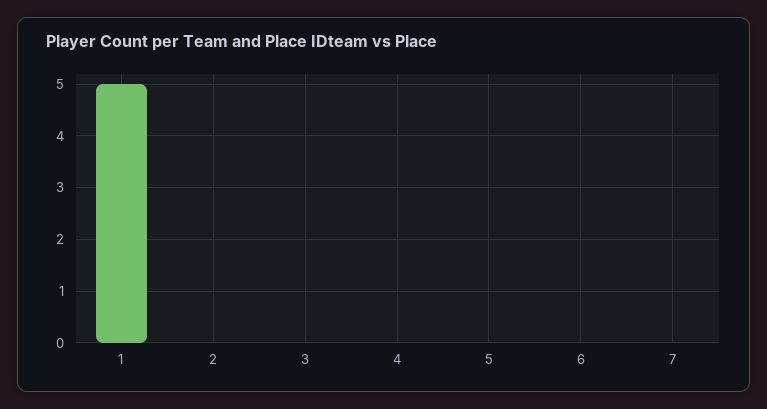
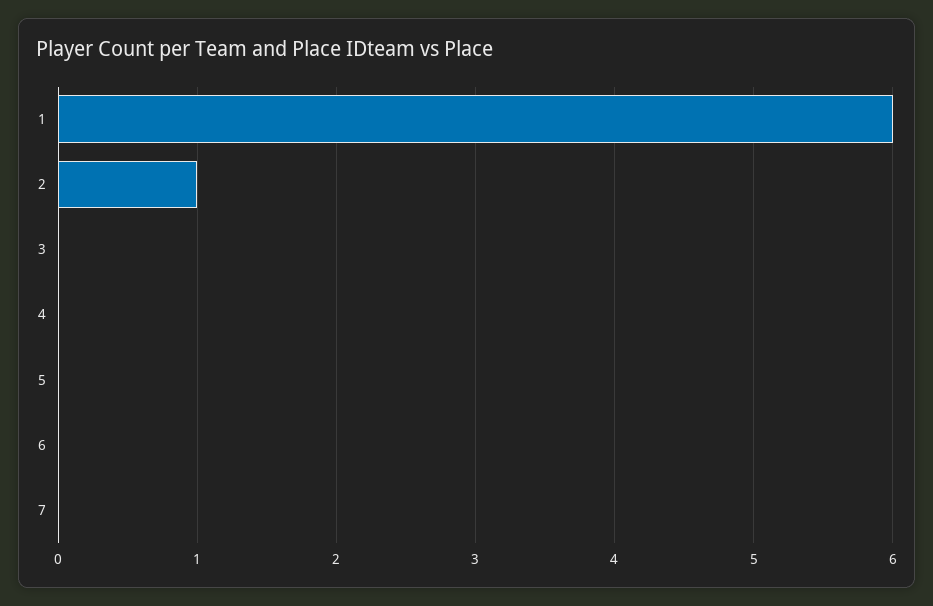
  {
-   "1": 5,
+   "1": 6,
-   "2": 0,
+   "2": 1,
    "3": 0,
    "4": 0,
    "5": 0,
    "6": 0,
    "7": 0
  }

